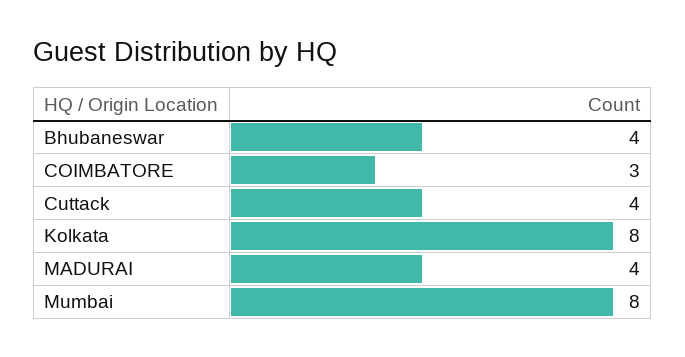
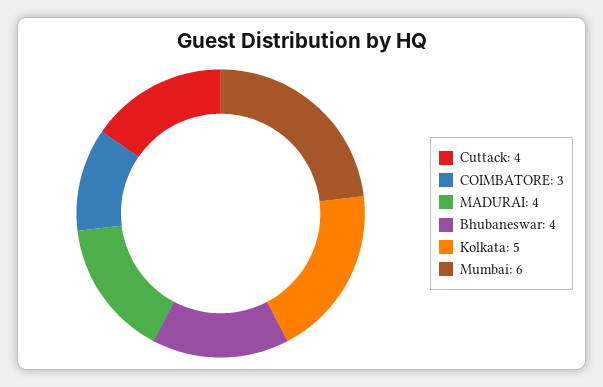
  {
    "Bhubaneswar": 4,
    "COIMBATORE": 3,
    "Cuttack": 4,
-   "Kolkata": 8,
+   "Kolkata": 5,
    "MADURAI": 4,
-   "Mumbai": 8
+   "Mumbai": 6
  }

